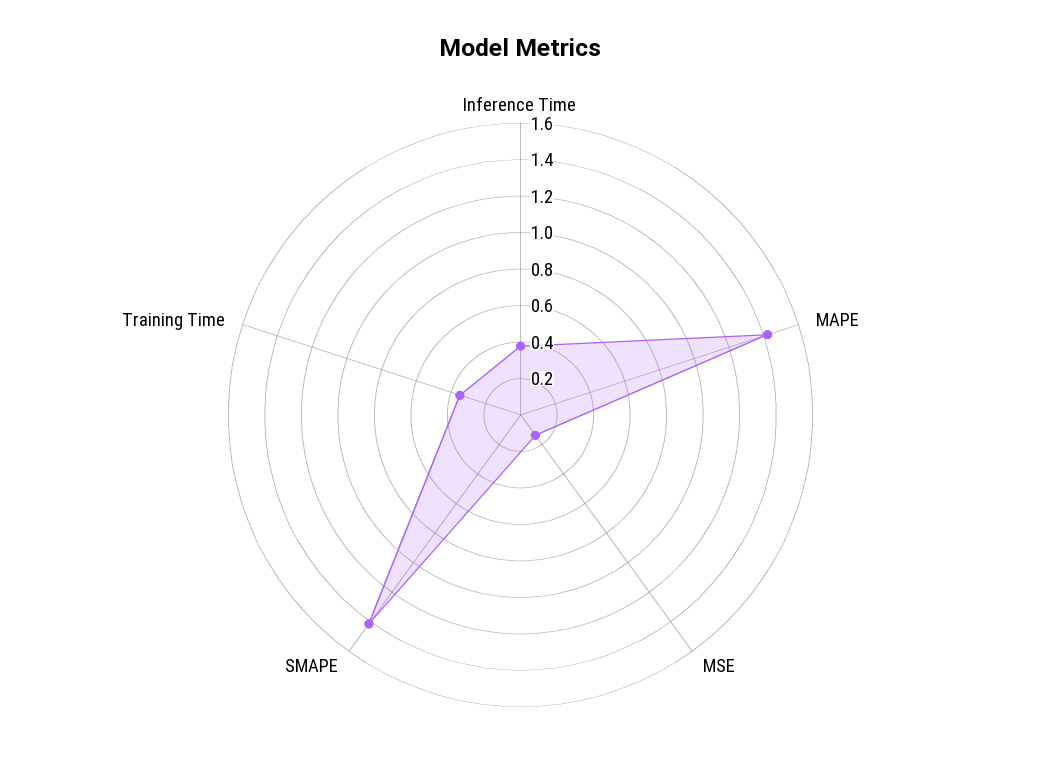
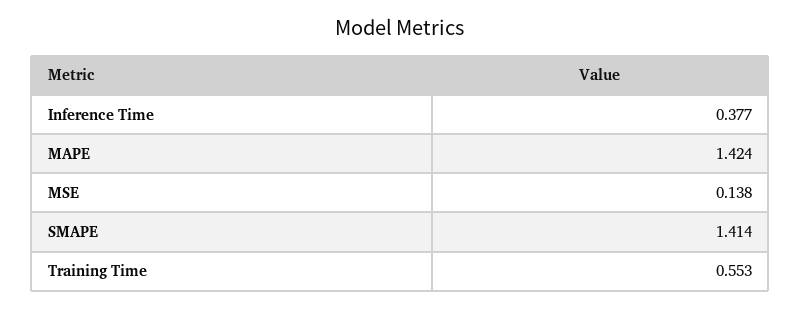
  {
    "Inference Time": 0.377,
    "MAPE": 1.424,
    "MSE": 0.138,
    "SMAPE": 1.414,
-   "Training Time": 0.35
+   "Training Time": 0.553
  }

